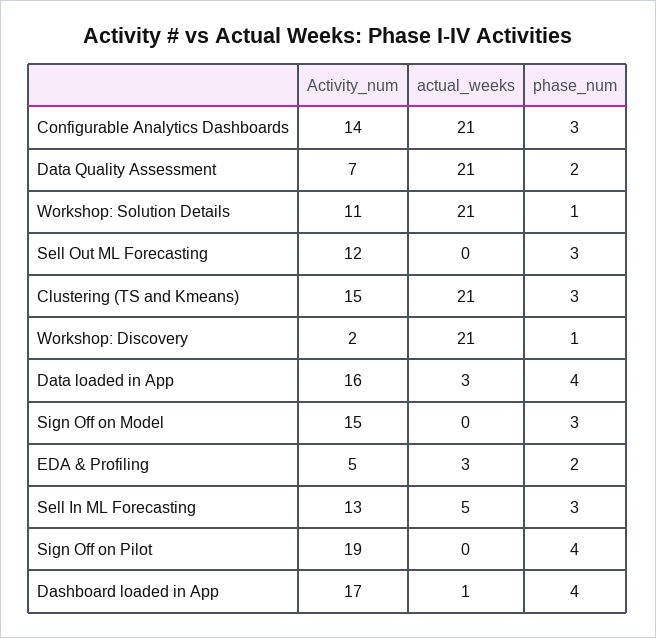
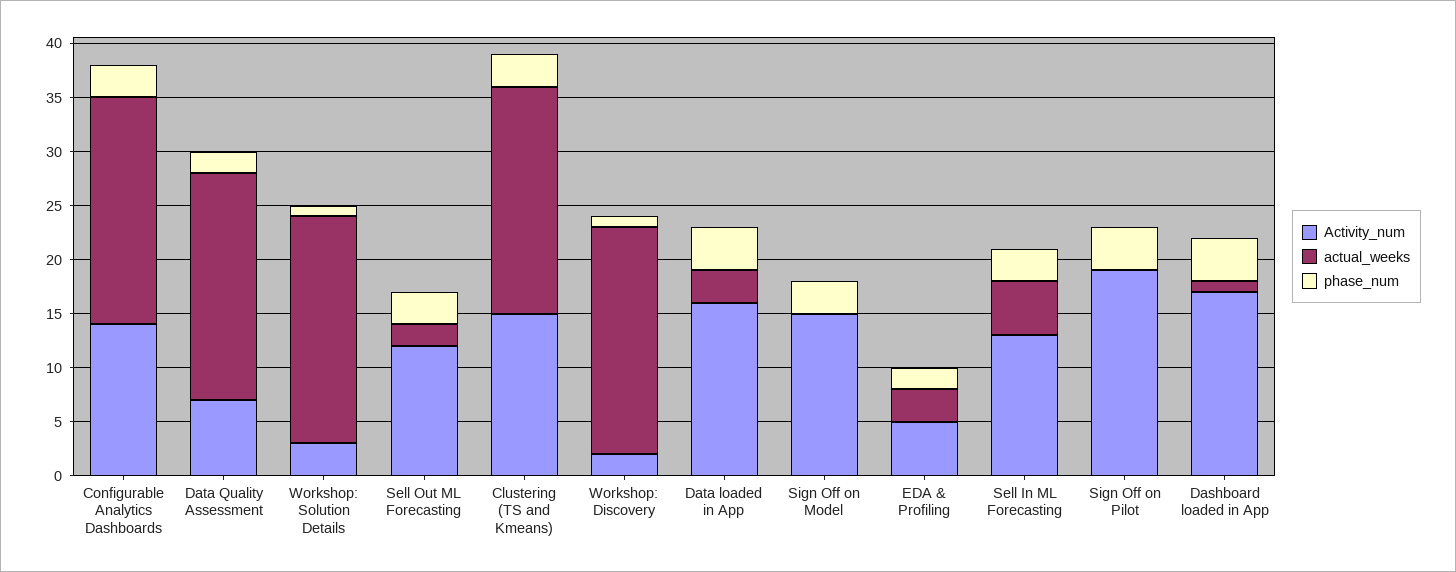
  {
    "Activity_num": {
      "Configurable Analytics Dashboards": 14,
      "Data Quality Assessment": 7,
-     "Workshop: Solution Details": 11,
+     "Workshop: Solution Details": 3,
      "Sell Out ML Forecasting": 12,
      "Clustering (TS and Kmeans)": 15,
      "Workshop: Discovery": 2,
      "Data loaded in App": 16,
      "Sign Off on Model": 15,
      "EDA & Profiling": 5,
      "Sell In ML Forecasting": 13,
      "Sign Off on Pilot": 19,
      "Dashboard loaded in App": 17
    },
    "actual_weeks": {
      "Configurable Analytics Dashboards": 21,
      "Data Quality Assessment": 21,
      "Workshop: Solution Details": 21,
-     "Sell Out ML Forecasting": 0,
+     "Sell Out ML Forecasting": 2,
      "Clustering (TS and Kmeans)": 21,
      "Workshop: Discovery": 21,
      "Data loaded in App": 3,
      "Sign Off on Model": 0,
      "EDA & Profiling": 3,
      "Sell In ML Forecasting": 5,
      "Sign Off on Pilot": 0,
      "Dashboard loaded in App": 1
    },
    "phase_num": {
      "Configurable Analytics Dashboards": 3,
      "Data Quality Assessment": 2,
      "Workshop: Solution Details": 1,
      "Sell Out ML Forecasting": 3,
      "Clustering (TS and Kmeans)": 3,
      "Workshop: Discovery": 1,
      "Data loaded in App": 4,
      "Sign Off on Model": 3,
      "EDA & Profiling": 2,
      "Sell In ML Forecasting": 3,
      "Sign Off on Pilot": 4,
      "Dashboard loaded in App": 4
    }
  }

